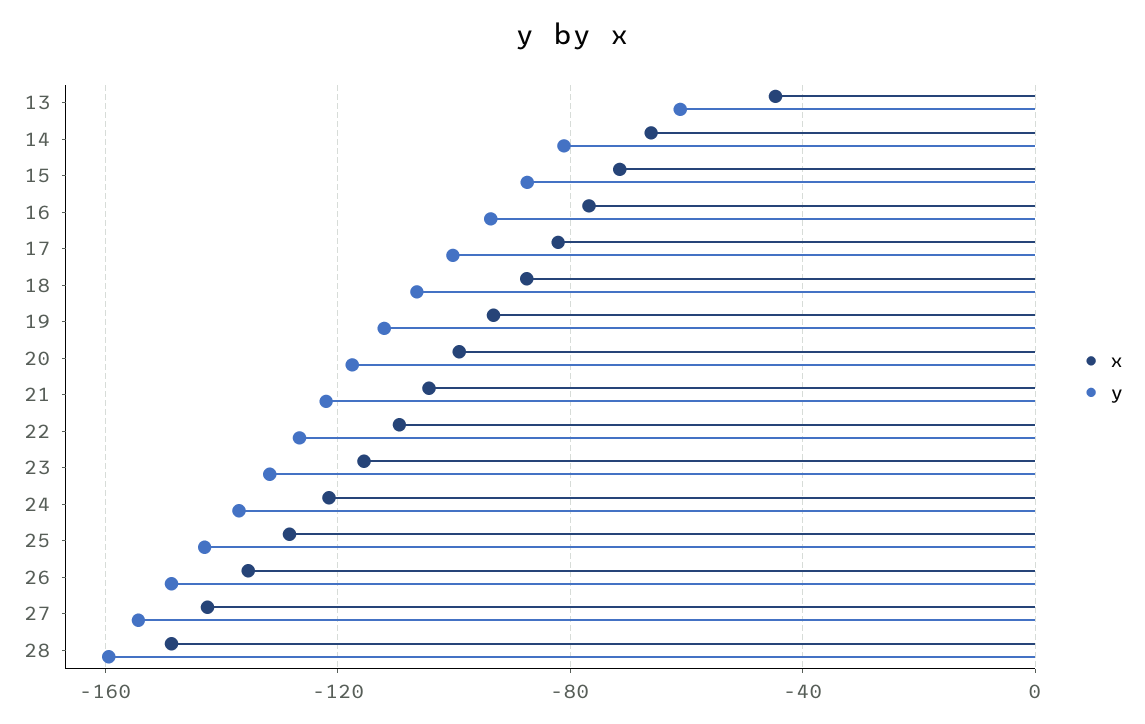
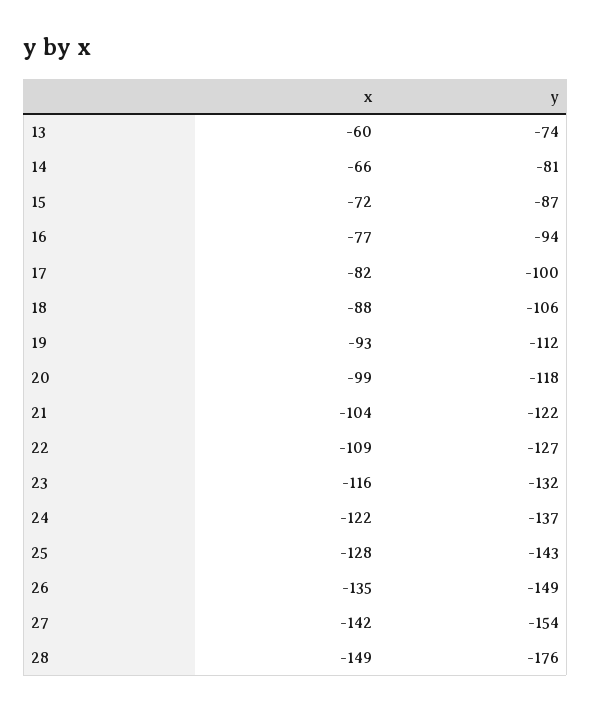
  {
    "x": {
-     "13": -45,
+     "13": -60,
      "14": -66,
      "15": -72,
      "16": -77,
      "17": -82,
      "18": -88,
      "19": -93,
      "20": -99,
      "21": -104,
      "22": -109,
      "23": -116,
      "24": -122,
      "25": -128,
      "26": -135,
      "27": -142,
      "28": -149
    },
    "y": {
-     "13": -60,
+     "13": -74,
      "14": -81,
      "15": -87,
      "16": -94,
      "17": -100,
      "18": -106,
      "19": -112,
      "20": -118,
      "21": -122,
      "22": -127,
      "23": -132,
      "24": -137,
      "25": -143,
      "26": -149,
      "27": -154,
-     "28": -160
+     "28": -176
    }
  }

